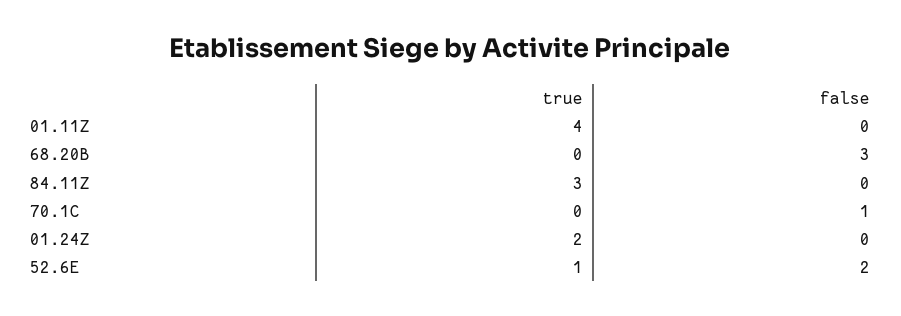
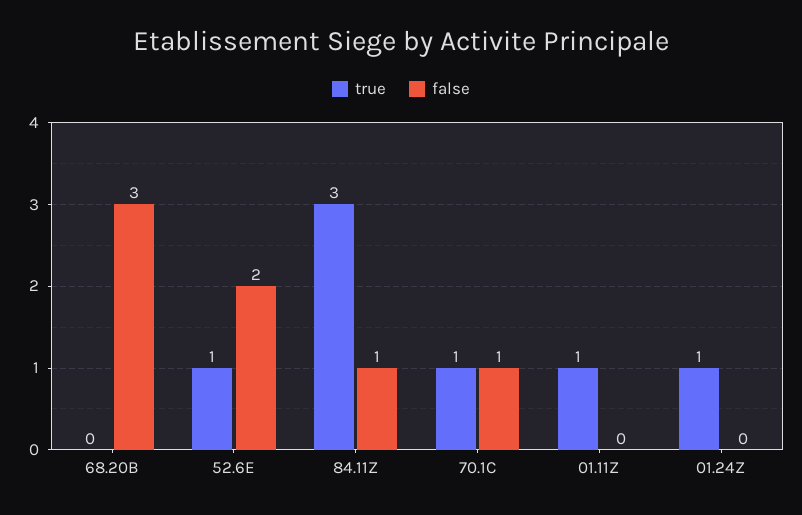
  {
    "true": {
-     "01.11Z": 4,
+     "01.11Z": 1,
      "68.20B": 0,
      "84.11Z": 3,
-     "70.1C": 0,
+     "70.1C": 1,
-     "01.24Z": 2,
+     "01.24Z": 1,
      "52.6E": 1
    },
    "false": {
      "01.11Z": 0,
      "68.20B": 3,
-     "84.11Z": 0,
+     "84.11Z": 1,
      "70.1C": 1,
      "01.24Z": 0,
      "52.6E": 2
    }
  }

